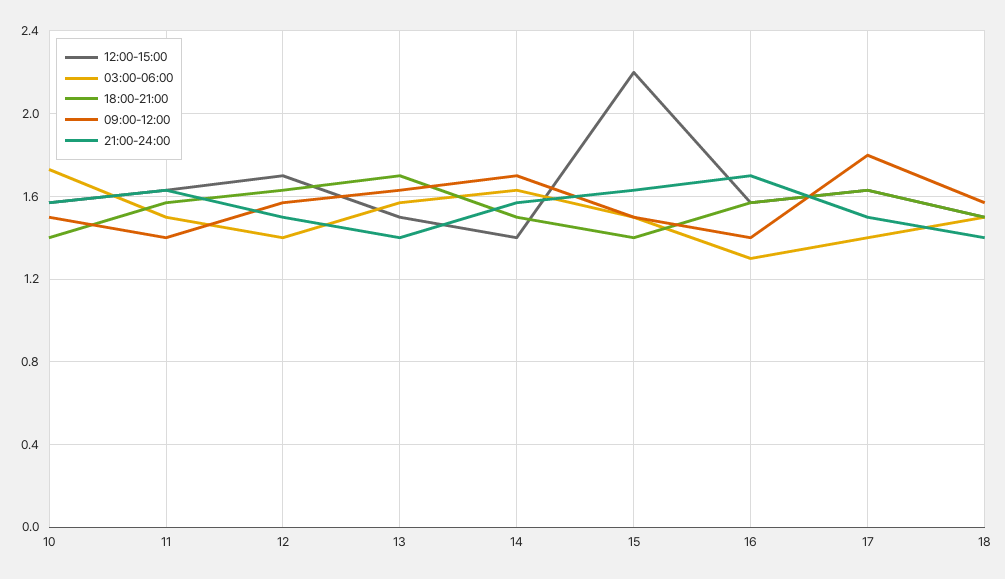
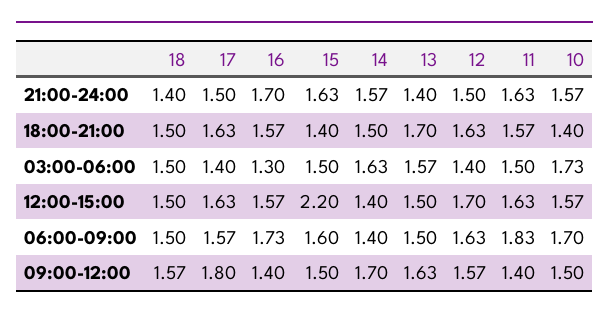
  {
    "12:00-15:00": {
      "10": 1.57,
      "11": 1.63,
      "12": 1.7,
      "13": 1.5,
      "14": 1.4,
      "15": 2.2,
      "16": 1.57,
      "17": 1.63,
      "18": 1.5
    },
    "03:00-06:00": {
      "10": 1.73,
      "11": 1.5,
      "12": 1.4,
      "13": 1.57,
      "14": 1.63,
      "15": 1.5,
      "16": 1.3,
      "17": 1.4,
      "18": 1.5
    },
    "18:00-21:00": {
      "10": 1.4,
      "11": 1.57,
      "12": 1.63,
      "13": 1.7,
      "14": 1.5,
      "15": 1.4,
      "16": 1.57,
      "17": 1.63,
      "18": 1.5
    },
    "09:00-12:00": {
      "10": 1.5,
      "11": 1.4,
      "12": 1.57,
      "13": 1.63,
      "14": 1.7,
      "15": 1.5,
      "16": 1.4,
      "17": 1.8,
      "18": 1.57
    },
    "21:00-24:00": {
      "10": 1.57,
      "11": 1.63,
      "12": 1.5,
      "13": 1.4,
      "14": 1.57,
      "15": 1.63,
      "16": 1.7,
      "17": 1.5,
      "18": 1.4
-   }
+   },
+   "06:00-09:00": {
+     "18": 1.5,
+     "17": 1.57,
+     "16": 1.73,
+     "15": 1.6,
+     "14": 1.4,
+     "13": 1.5,
+     "12": 1.63,
+     "11": 1.83,
+     "10": 1.7
+   }
  }

